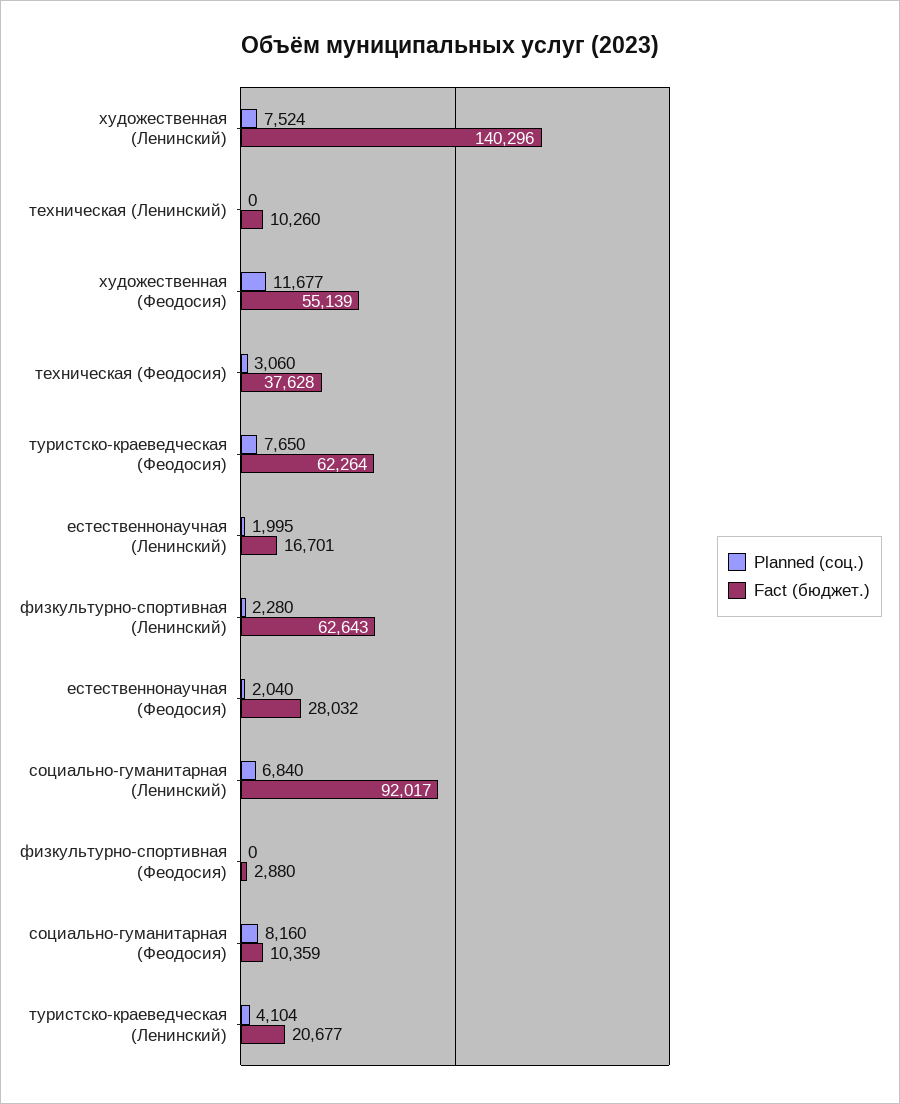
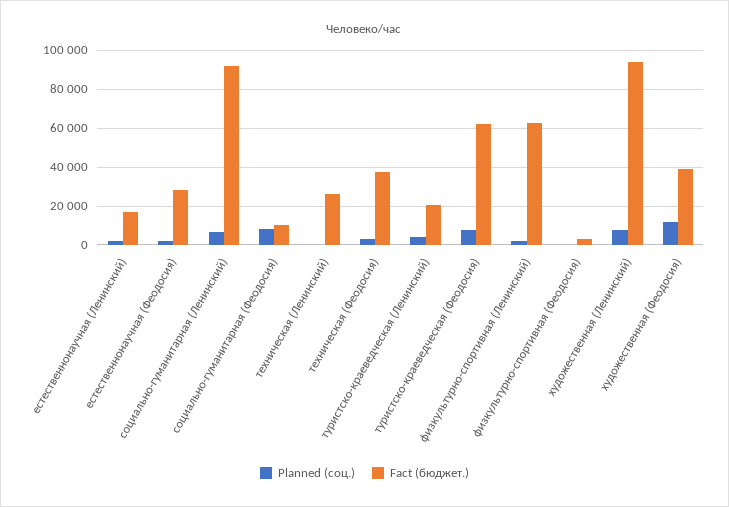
  {
    "Planned (соц.)": {
      "художественная (Ленинский)": 7524,
      "техническая (Ленинский)": 0,
      "художественная (Феодосия)": 11677,
      "техническая (Феодосия)": 3060,
      "туристско-краеведческая (Феодосия)": 7650,
      "естественнонаучная (Ленинский)": 1995,
      "физкультурно-спортивная (Ленинский)": 2280,
      "естественнонаучная (Феодосия)": 2040,
      "социально-гуманитарная (Ленинский)": 6840,
      "физкультурно-спортивная (Феодосия)": 0,
      "социально-гуманитарная (Феодосия)": 8160,
      "туристско-краеведческая (Ленинский)": 4104
    },
    "Fact (бюджет.)": {
-     "художественная (Ленинский)": 140296,
+     "художественная (Ленинский)": 95000,
-     "техническая (Ленинский)": 10260,
+     "техническая (Ленинский)": 25000,
-     "художественная (Феодосия)": 55139,
+     "художественная (Феодосия)": 40000,
      "техническая (Феодосия)": 37628,
      "туристско-краеведческая (Феодосия)": 62264,
      "естественнонаучная (Ленинский)": 16701,
      "физкультурно-спортивная (Ленинский)": 62643,
      "естественнонаучная (Феодосия)": 28032,
      "социально-гуманитарная (Ленинский)": 92017,
      "физкультурно-спортивная (Феодосия)": 2880,
      "социально-гуманитарная (Феодосия)": 10359,
      "туристско-краеведческая (Ленинский)": 20677
    }
  }

